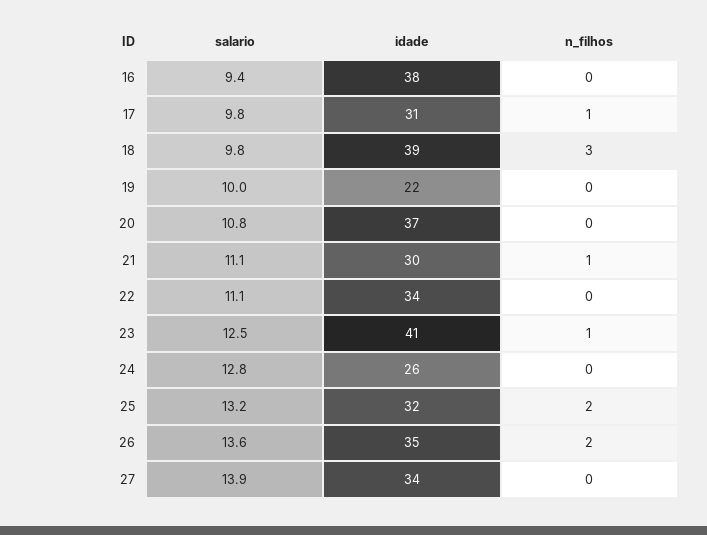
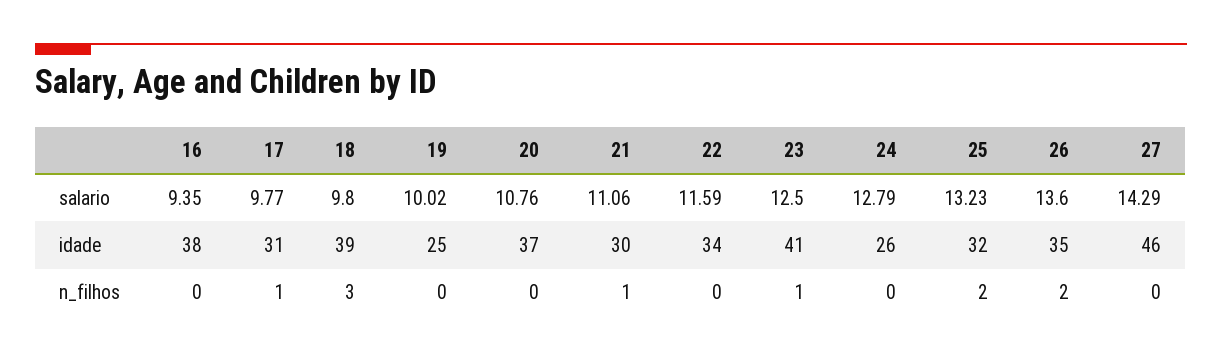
  {
    "salario": {
      "16": 9.35,
      "17": 9.77,
      "18": 9.8,
      "19": 10.02,
      "20": 10.76,
      "21": 11.06,
-     "22": 11.1,
+     "22": 11.59,
      "23": 12.5,
      "24": 12.79,
      "25": 13.23,
      "26": 13.6,
-     "27": 13.9
+     "27": 14.29
    },
    "idade": {
      "16": 38,
      "17": 31,
      "18": 39,
-     "19": 22,
+     "19": 25,
      "20": 37,
      "21": 30,
      "22": 34,
      "23": 41,
      "24": 26,
      "25": 32,
      "26": 35,
-     "27": 34
+     "27": 46
    },
    "n_filhos": {
      "16": 0,
      "17": 1,
      "18": 3,
      "19": 0,
      "20": 0,
      "21": 1,
      "22": 0,
      "23": 1,
      "24": 0,
      "25": 2,
      "26": 2,
      "27": 0
    }
  }

